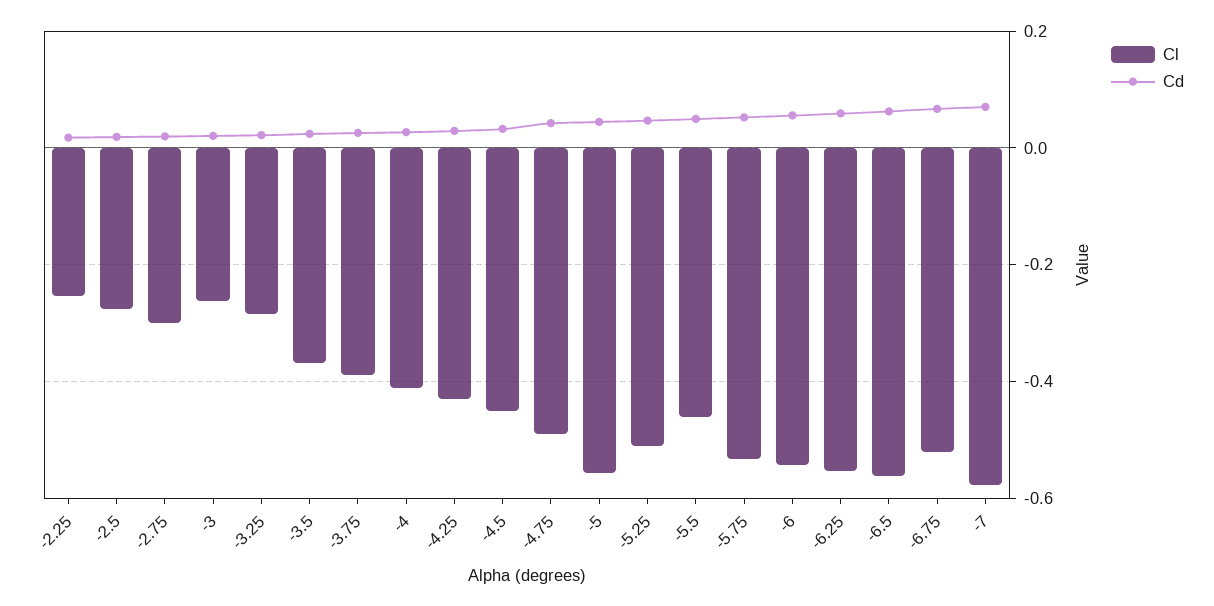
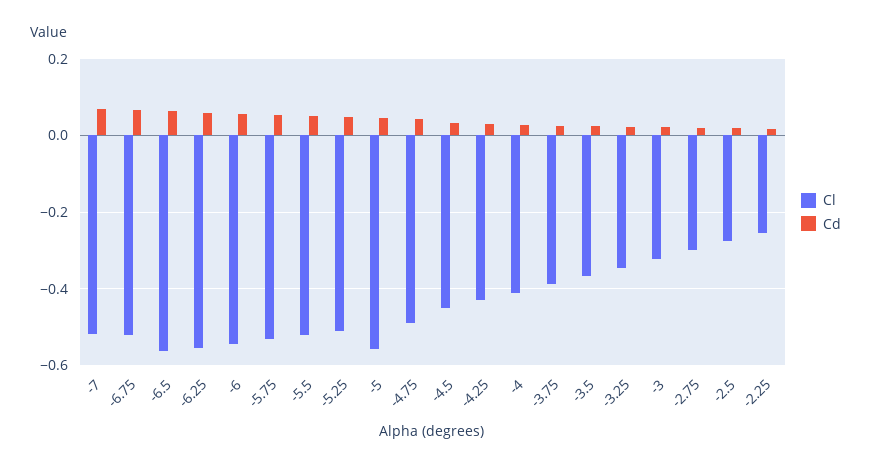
  {
    "Cl": {
      "-2.25": -0.26,
      "-2.5": -0.28,
      "-2.75": -0.3,
-     "-3": -0.26,
+     "-3": -0.32,
-     "-3.25": -0.28,
+     "-3.25": -0.34,
      "-3.5": -0.36,
      "-3.75": -0.38,
      "-4": -0.42,
      "-4.25": -0.42,
      "-4.5": -0.44,
      "-4.75": -0.48,
      "-5": -0.56,
      "-5.25": -0.52,
-     "-5.5": -0.46,
+     "-5.5": -0.52,
      "-5.75": -0.54,
      "-6": -0.54,
      "-6.25": -0.56,
      "-6.5": -0.56,
      "-6.75": -0.52,
-     "-7": -0.58
+     "-7": -0.52
    },
    "Cd": {
      "-2.25": 0.02,
      "-2.5": 0.02,
      "-2.75": 0.02,
      "-3": 0.02,
      "-3.25": 0.02,
      "-3.5": 0.02,
      "-3.75": 0.02,
      "-4": 0.02,
      "-4.25": 0.02,
      "-4.5": 0.04,
      "-4.75": 0.04,
      "-5": 0.04,
      "-5.25": 0.04,
      "-5.5": 0.04,
      "-5.75": 0.06,
      "-6": 0.06,
      "-6.25": 0.06,
      "-6.5": 0.06,
      "-6.75": 0.06,
      "-7": 0.08
    }
  }

